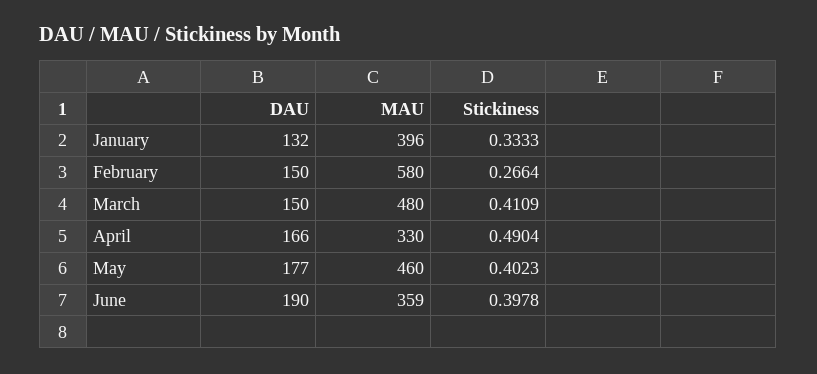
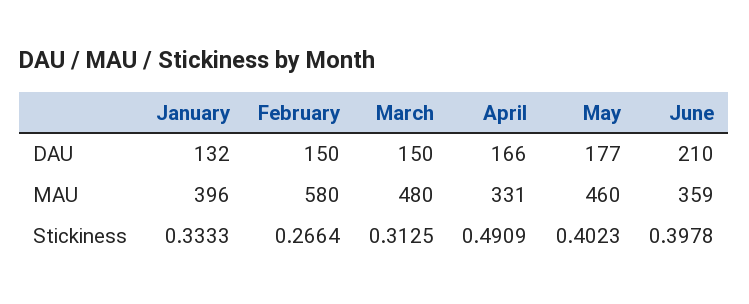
  {
    "DAU": {
      "January": 132,
      "February": 150,
      "March": 150,
      "April": 166,
      "May": 177,
-     "June": 190
+     "June": 210
    },
    "MAU": {
      "January": 396,
      "February": 580,
      "March": 480,
-     "April": 330,
+     "April": 331,
      "May": 460,
      "June": 359
    },
    "Stickiness": {
      "January": 0.3333,
      "February": 0.2664,
-     "March": 0.4109,
+     "March": 0.3125,
-     "April": 0.4904,
+     "April": 0.4909,
      "May": 0.4023,
      "June": 0.3978
    }
  }

